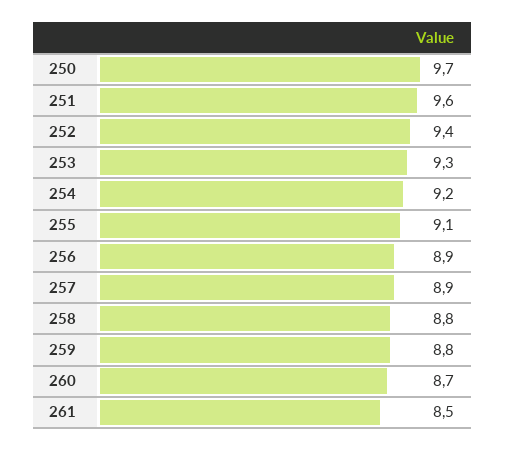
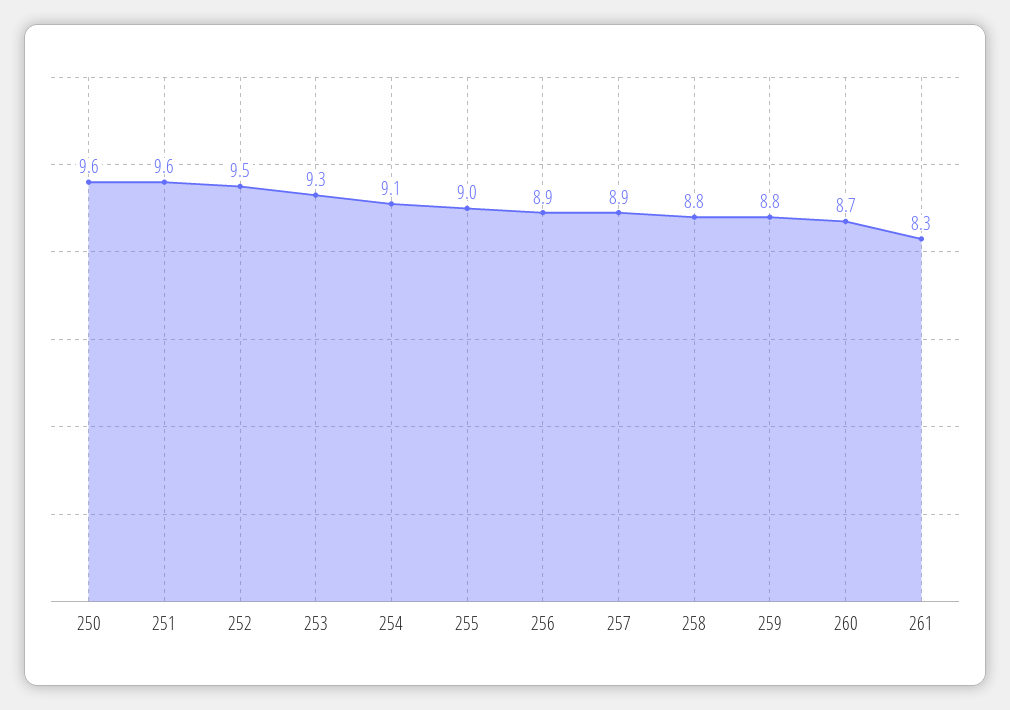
  {
-   "250": 9.7,
+   "250": 9.6,
    "251": 9.6,
-   "252": 9.4,
+   "252": 9.5,
    "253": 9.3,
-   "254": 9.2,
+   "254": 9.1,
-   "255": 9.1,
+   "255": 9,
    "256": 8.9,
    "257": 8.9,
    "258": 8.8,
    "259": 8.8,
    "260": 8.7,
-   "261": 8.5
+   "261": 8.3
  }

